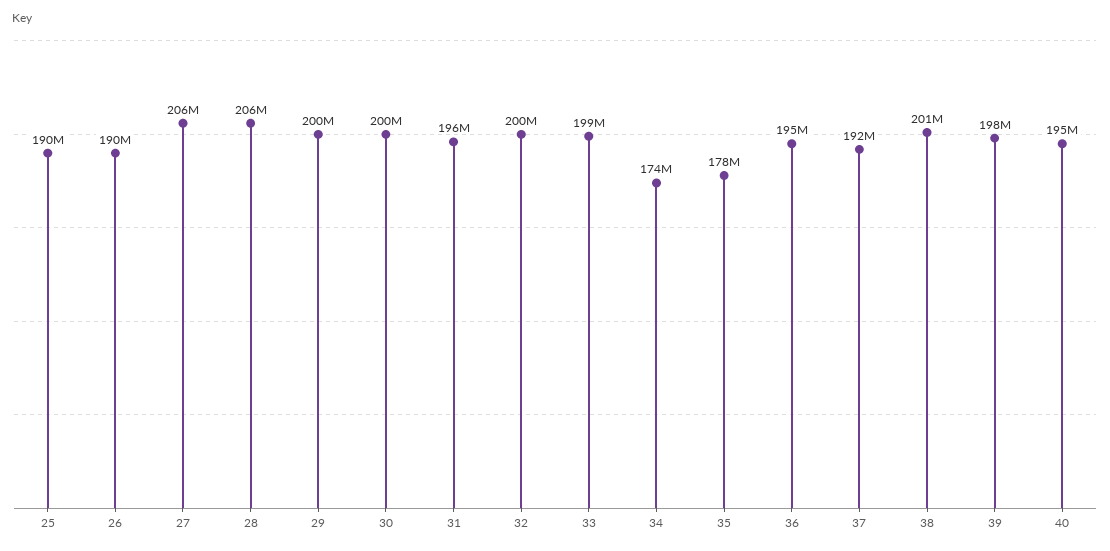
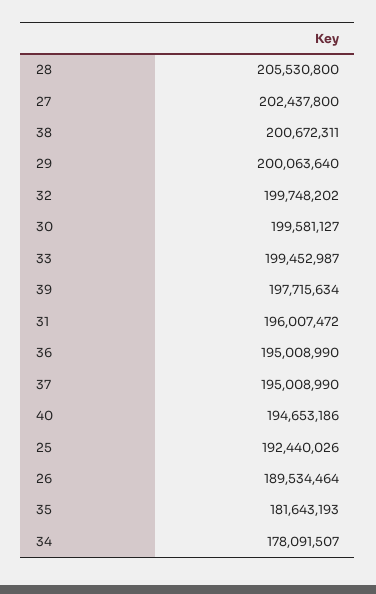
  {
-   "25": 190000000,
+   "25": 192440026,
    "26": 189534464,
-   "27": 206000000,
+   "27": 202437800,
    "28": 205530800,
    "29": 200063640,
    "30": 199581127,
    "31": 196007472,
    "32": 199748202,
    "33": 199452987,
-   "34": 174000000,
+   "34": 178091507,
-   "35": 178000000,
+   "35": 181643193,
    "36": 195008990,
-   "37": 192000000,
+   "37": 195008990,
    "38": 200672311,
    "39": 197715634,
    "40": 194653186
  }

